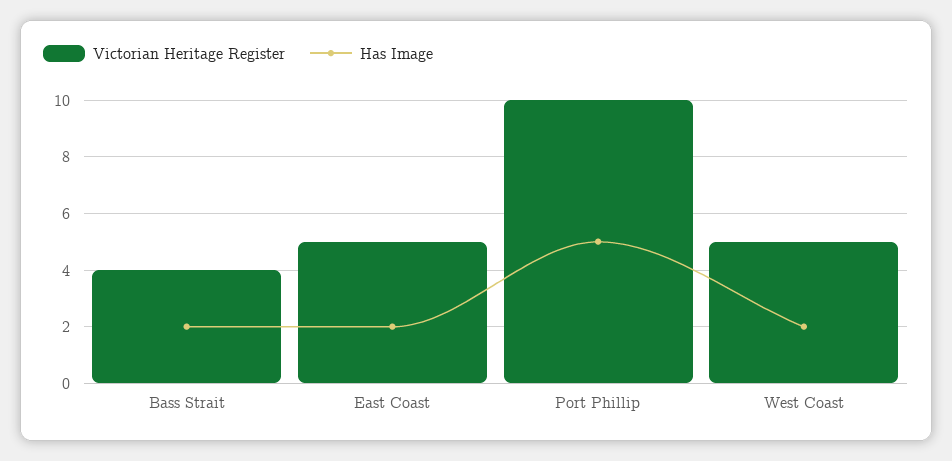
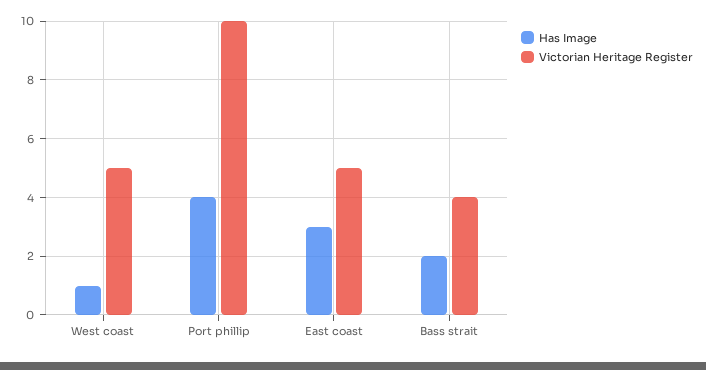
  {
    "Victorian Heritage Register": {
      "Bass Strait": 4,
      "East Coast": 5,
      "Port Phillip": 10,
      "West Coast": 5
    },
    "Has Image": {
      "Bass Strait": 2,
-     "East Coast": 2,
+     "East Coast": 3,
-     "Port Phillip": 5,
+     "Port Phillip": 4,
-     "West Coast": 2
+     "West Coast": 1
    }
  }

